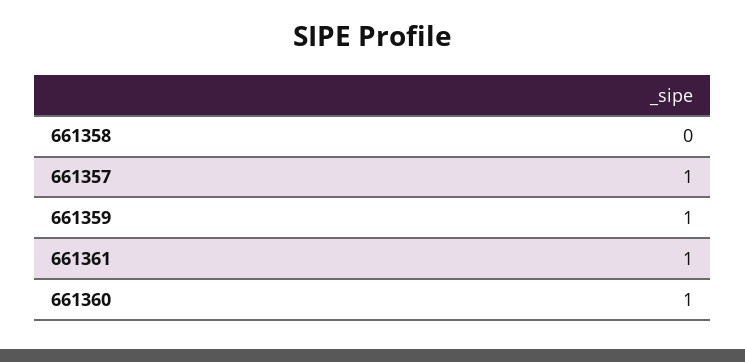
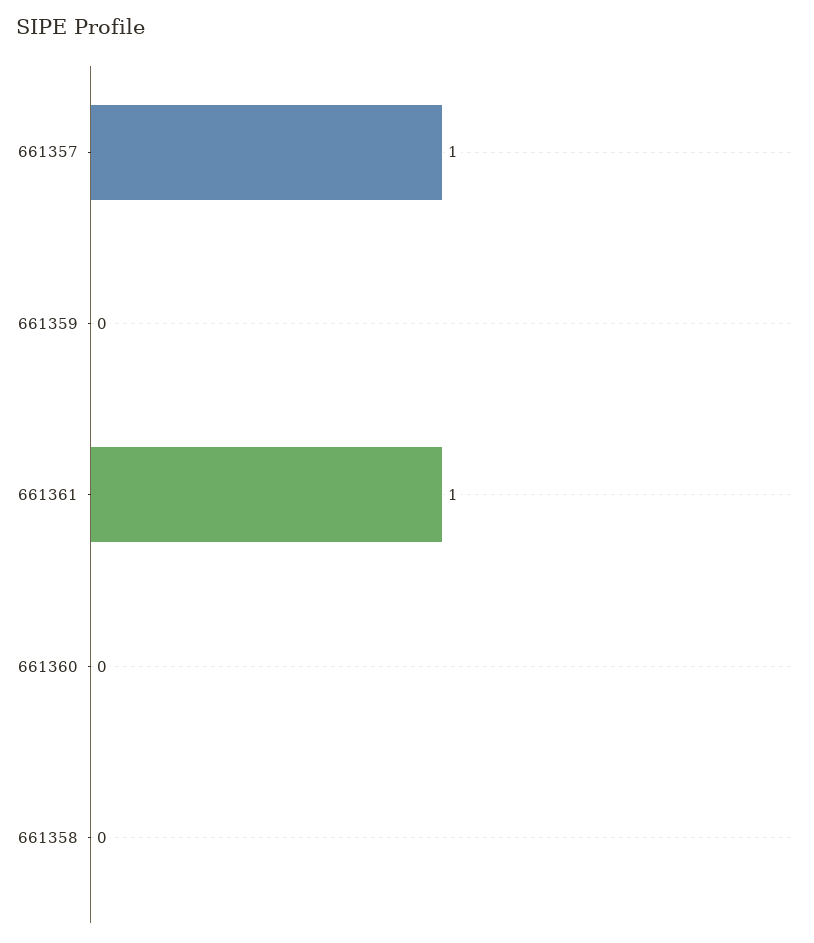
  {
    "661358": 0,
    "661357": 1,
-   "661359": 1,
+   "661359": 0,
    "661361": 1,
-   "661360": 1
+   "661360": 0
  }

